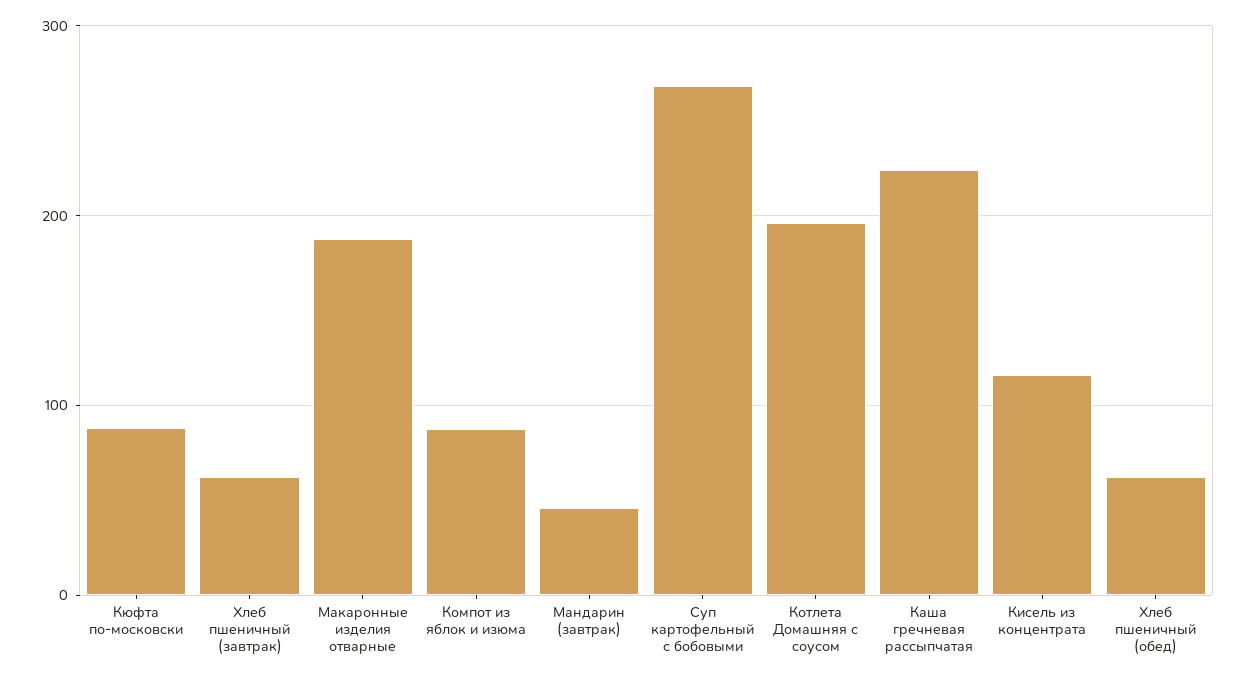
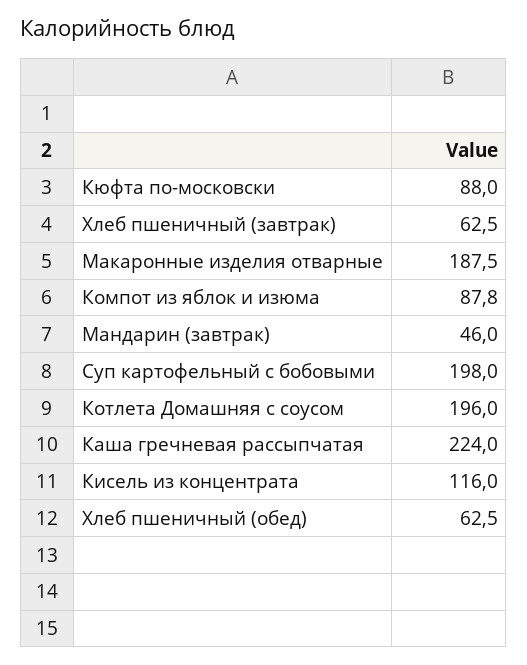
  {
    "Кюфта по-московски": 88,
    "Хлеб пшеничный (завтрак)": 62.5,
    "Макаронные изделия отварные": 187.5,
    "Компот из яблок и изюма": 87.8,
    "Мандарин (завтрак)": 46,
-   "Суп картофельный с бобовыми": 270,
+   "Суп картофельный с бобовыми": 198,
    "Котлета Домашняя с соусом": 196,
    "Каша гречневая рассыпчатая": 224,
    "Кисель из концентрата": 116,
    "Хлеб пшеничный (обед)": 62.5
  }

